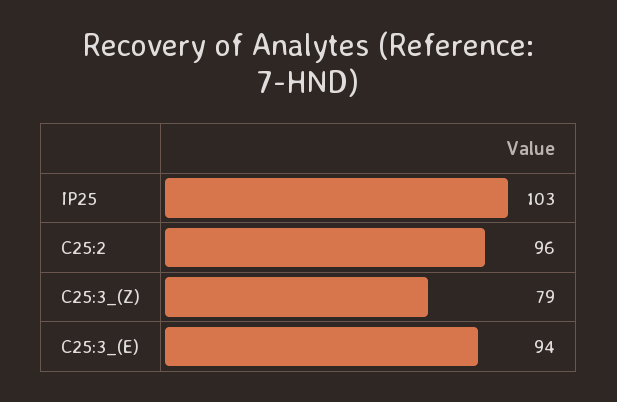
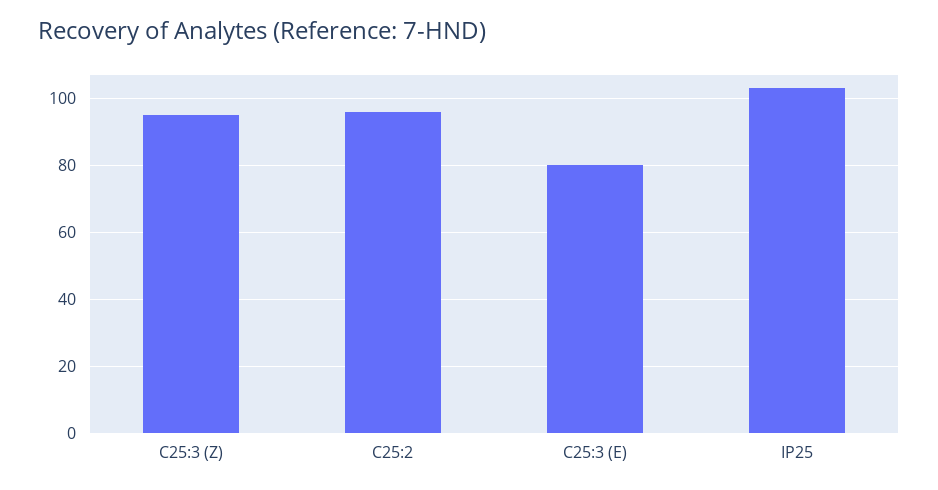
  {
    "IP25": 103,
    "C25:2": 96,
-   "C25:3_(Z)": 79,
+   "C25:3_(Z)": 95,
-   "C25:3_(E)": 94
+   "C25:3_(E)": 80
  }

